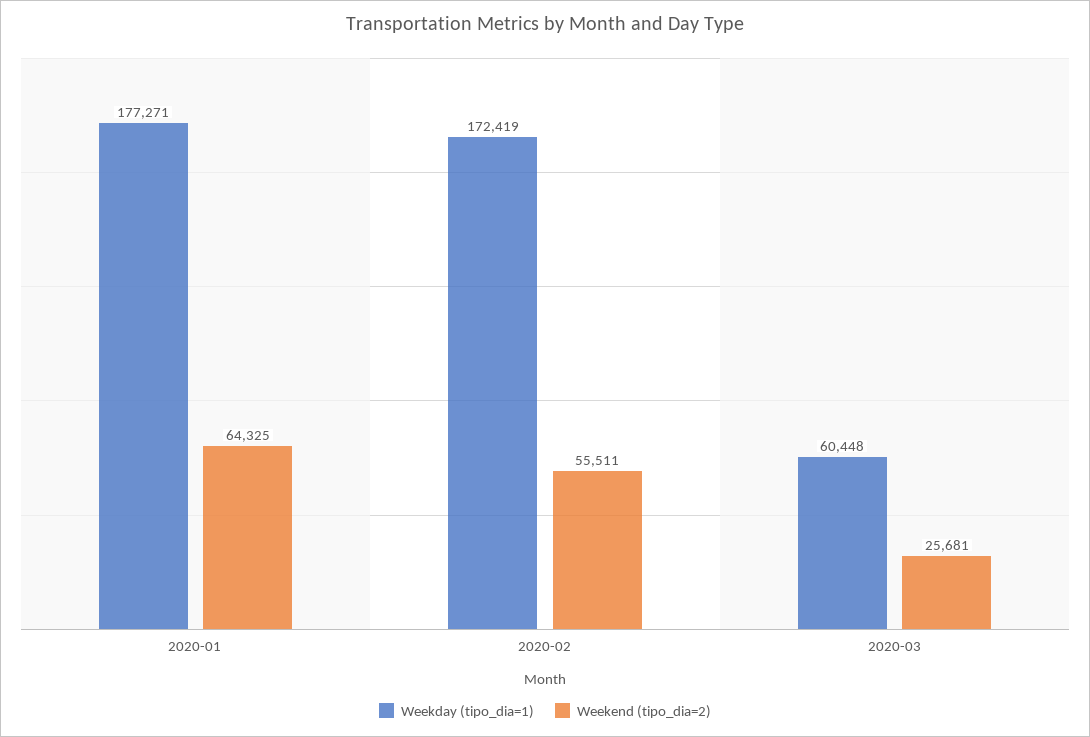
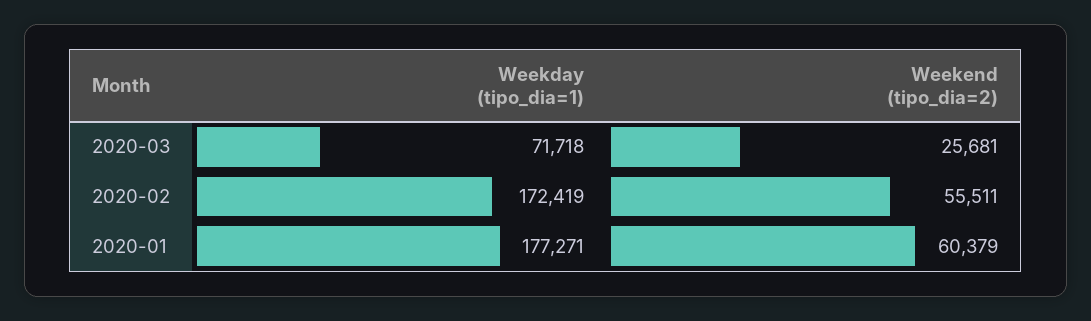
  {
    "Weekday (tipo_dia=1)": {
      "2020-01": 177271,
      "2020-02": 172419,
-     "2020-03": 60448
+     "2020-03": 71718
    },
    "Weekend (tipo_dia=2)": {
-     "2020-01": 64325,
+     "2020-01": 60379,
      "2020-02": 55511,
      "2020-03": 25681
    }
  }

